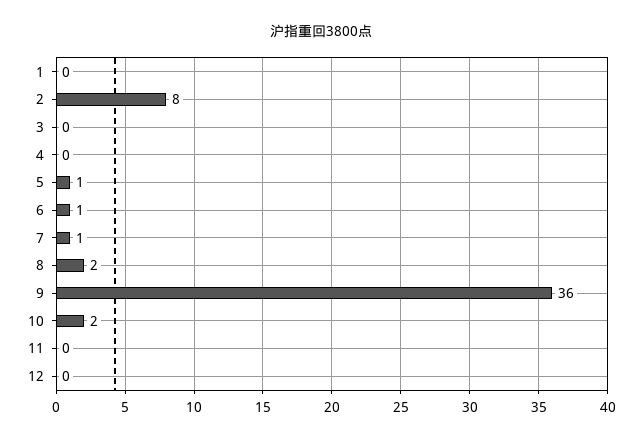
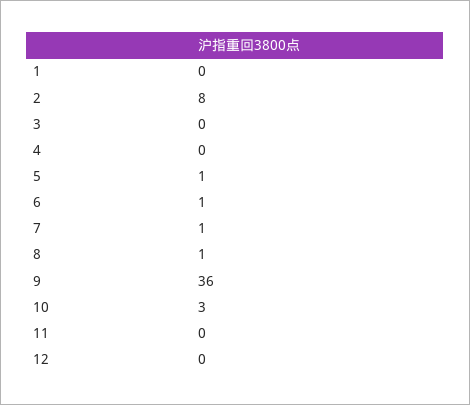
  {
    "1": 0,
    "2": 8,
    "3": 0,
    "4": 0,
    "5": 1,
    "6": 1,
    "7": 1,
-   "8": 2,
+   "8": 1,
    "9": 36,
-   "10": 2,
+   "10": 3,
    "11": 0,
    "12": 0
  }

